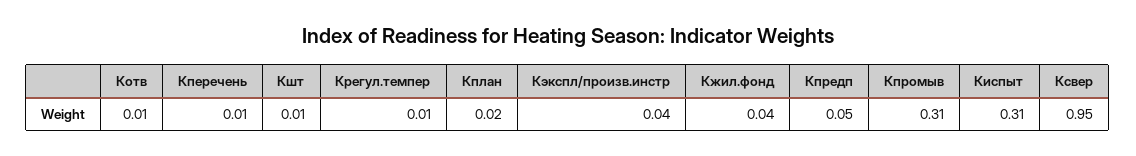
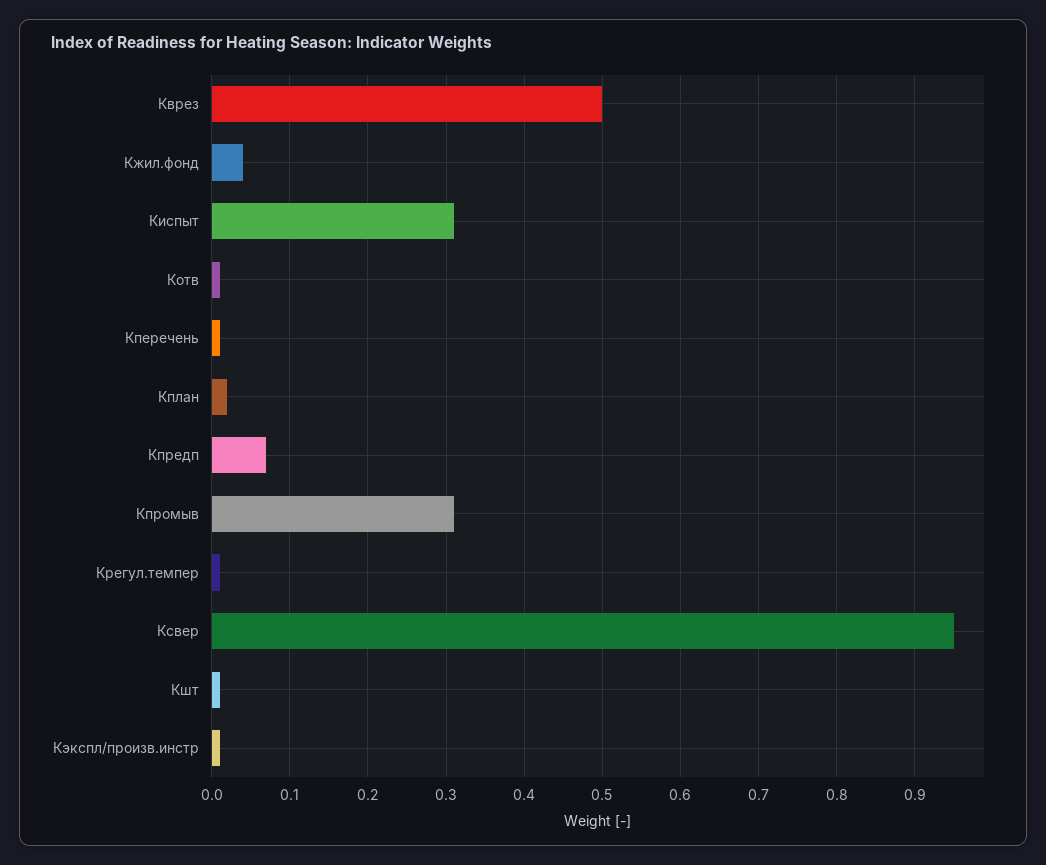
  {
    "Котв": 0.01,
    "Кперечень": 0.01,
    "Кшт": 0.01,
    "Крегул.темпер": 0.01,
    "Кплан": 0.02,
-   "Кэкспл/произв.инстр": 0.04,
+   "Кэкспл/произв.инстр": 0.01,
    "Кжил.фонд": 0.04,
-   "Кпредп": 0.05,
+   "Кпредп": 0.07,
    "Кпромыв": 0.31,
    "Киспыт": 0.31,
-   "Ксвер": 0.95
+   "Ксвер": 0.95,
+   "Кврез": 0.5
  }

